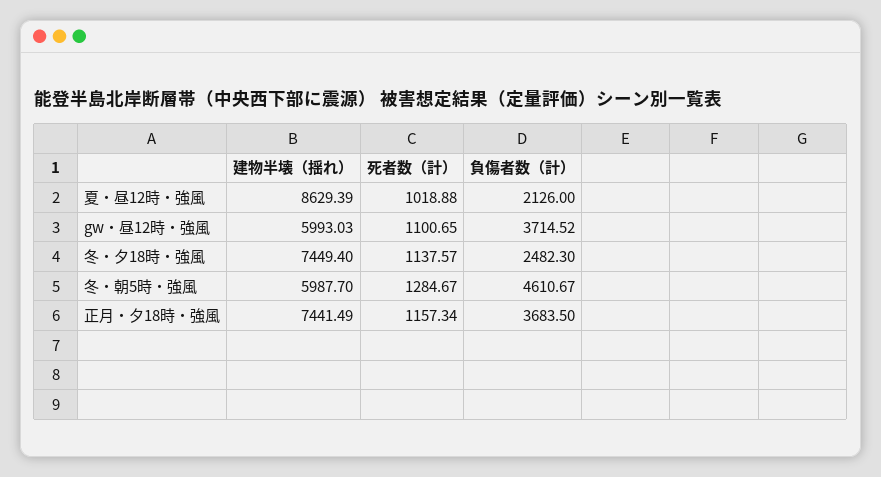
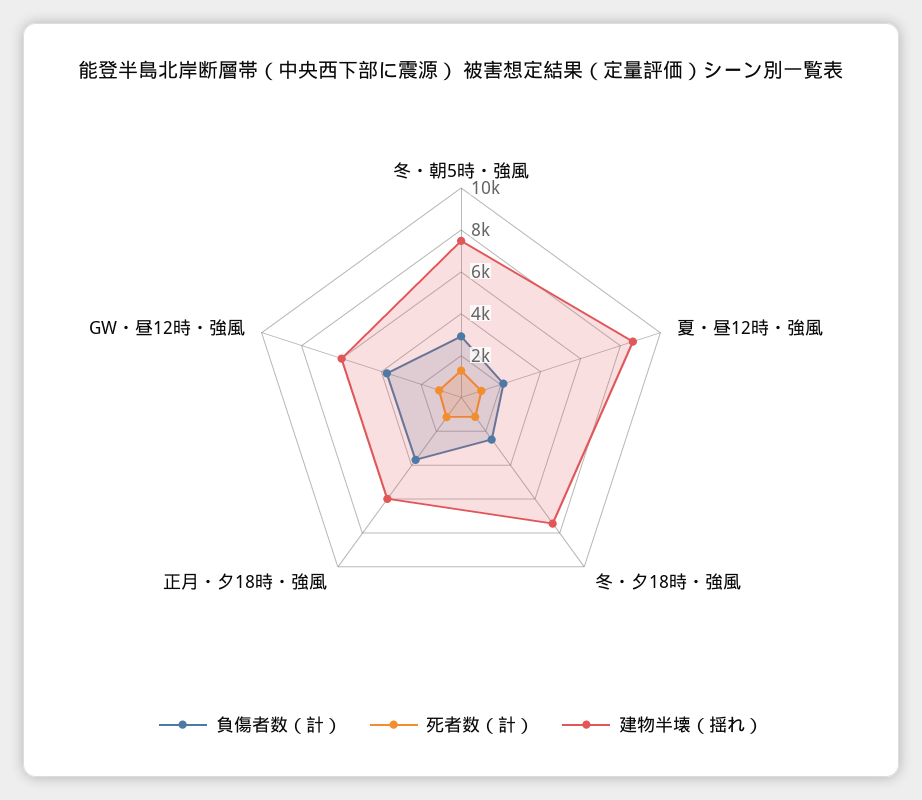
  {
    "建物半壊（揺れ）": {
      "夏・昼12時・強風": 8629.39,
      "gw・昼12時・強風": 5993.03,
      "冬・夕18時・強風": 7449.4,
-     "冬・朝5時・強風": 5987.7,
+     "冬・朝5時・強風": 7500,
-     "正月・夕18時・強風": 7441.49
+     "正月・夕18時・強風": 6000
    },
    "死者数（計）": {
      "夏・昼12時・強風": 1018.88,
      "gw・昼12時・強風": 1100.65,
      "冬・夕18時・強風": 1137.57,
      "冬・朝5時・強風": 1284.67,
      "正月・夕18時・強風": 1157.34
    },
    "負傷者数（計）": {
      "夏・昼12時・強風": 2126,
      "gw・昼12時・強風": 3714.52,
      "冬・夕18時・強風": 2482.3,
-     "冬・朝5時・強風": 4610.67,
+     "冬・朝5時・強風": 3000,
      "正月・夕18時・強風": 3683.5
    }
  }

